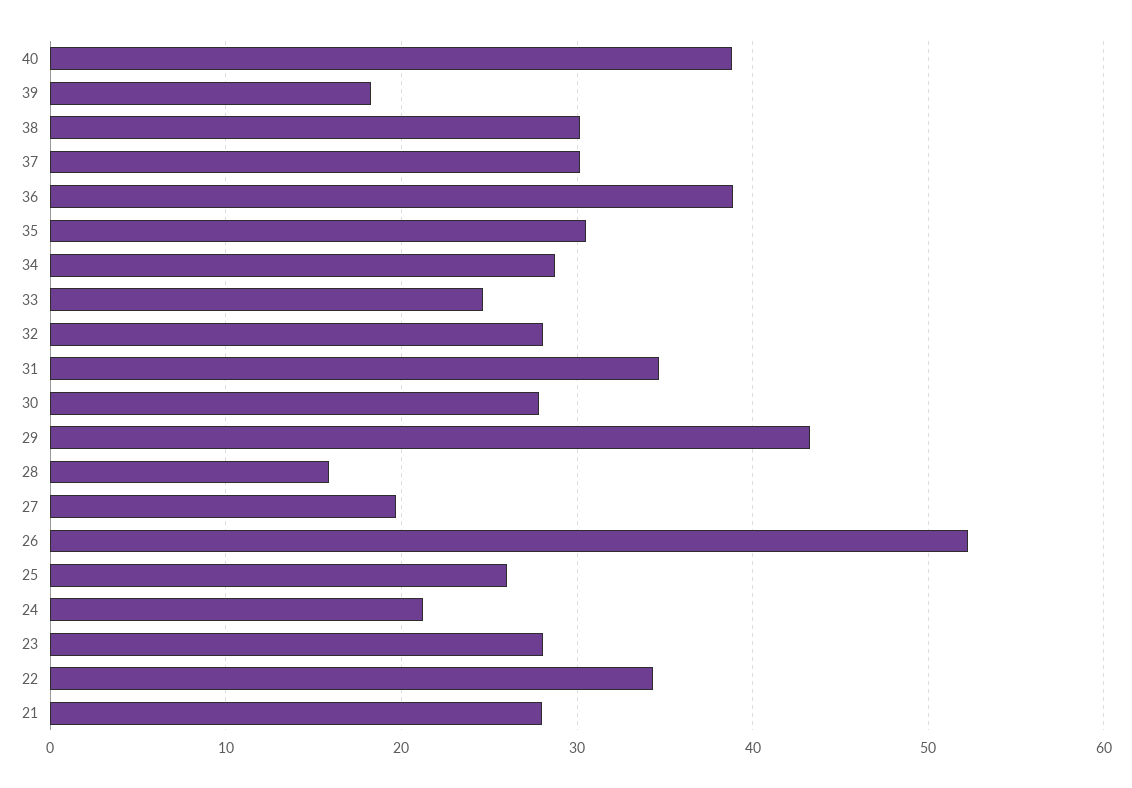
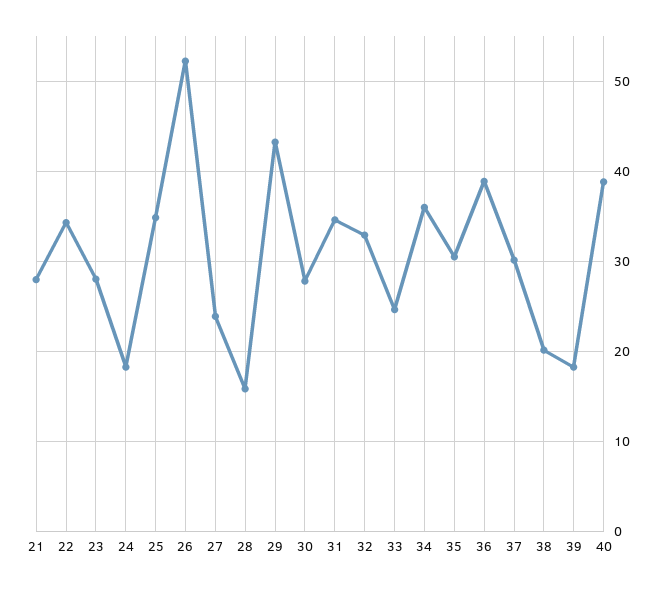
  {
    "40": 39,
    "39": 18,
-   "38": 30,
+   "38": 20,
    "37": 30,
    "36": 39,
    "35": 31,
-   "34": 29,
+   "34": 36,
    "33": 25,
-   "32": 28,
+   "32": 33,
    "31": 35,
    "30": 28,
    "29": 43,
    "28": 16,
-   "27": 20,
+   "27": 24,
    "26": 52,
-   "25": 26,
+   "25": 35,
-   "24": 21,
+   "24": 18,
    "23": 28,
    "22": 34,
    "21": 28
  }

